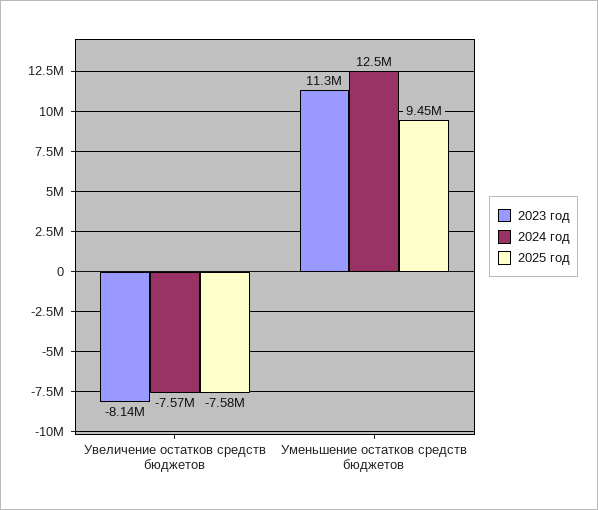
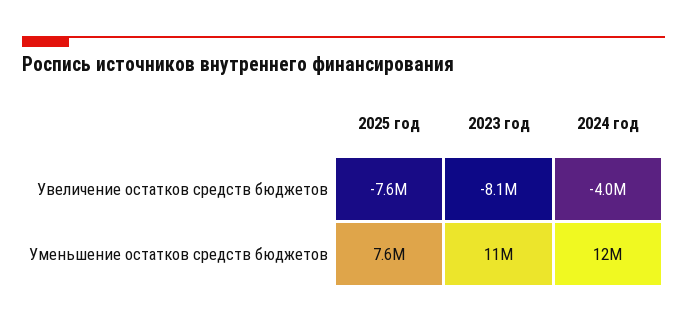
  {
    "2023 год": {
      "Увеличение остатков средств бюджетов": -8140000,
      "Уменьшение остатков средств бюджетов": 11300000
    },
    "2024 год": {
-     "Увеличение остатков средств бюджетов": -7570000,
+     "Увеличение остатков средств бюджетов": -4000000,
      "Уменьшение остатков средств бюджетов": 12500000
    },
    "2025 год": {
      "Увеличение остатков средств бюджетов": -7580000,
-     "Уменьшение остатков средств бюджетов": 9450000
+     "Уменьшение остатков средств бюджетов": 7600000
    }
  }

